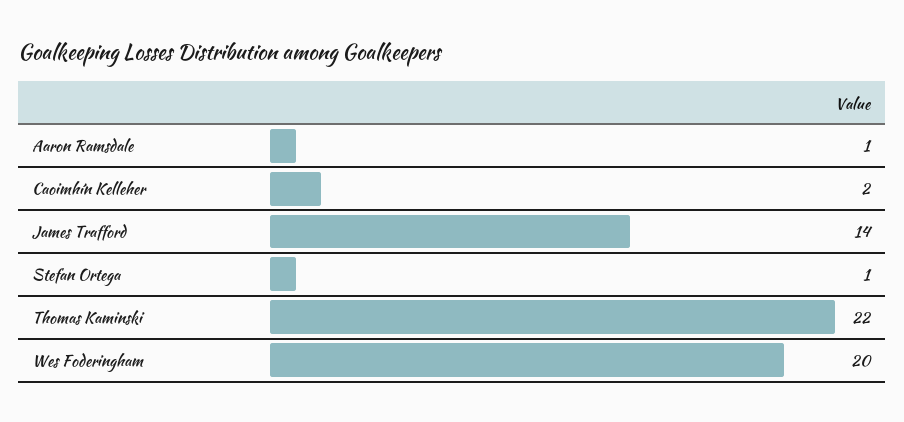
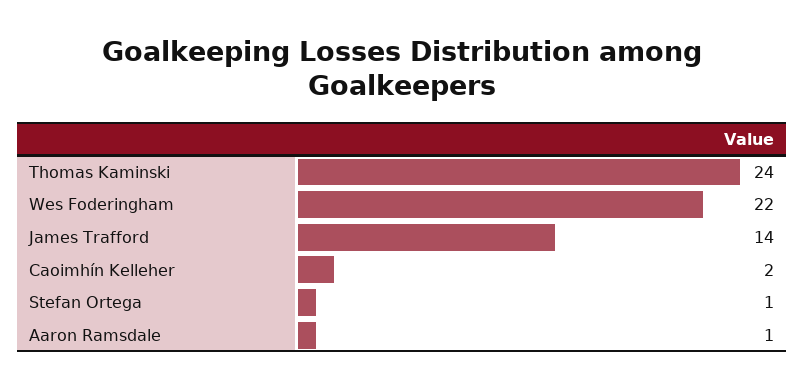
  {
    "Aaron Ramsdale": 1,
    "Caoimhín Kelleher": 2,
    "James Trafford": 14,
    "Stefan Ortega": 1,
-   "Thomas Kaminski": 22,
+   "Thomas Kaminski": 24,
-   "Wes Foderingham": 20
+   "Wes Foderingham": 22
  }

